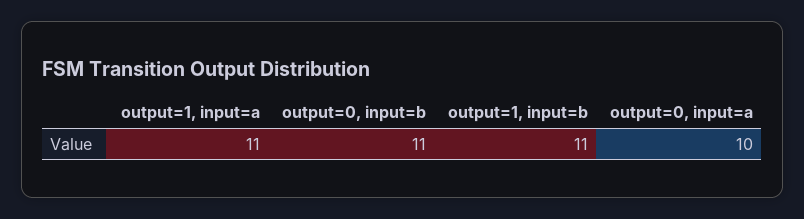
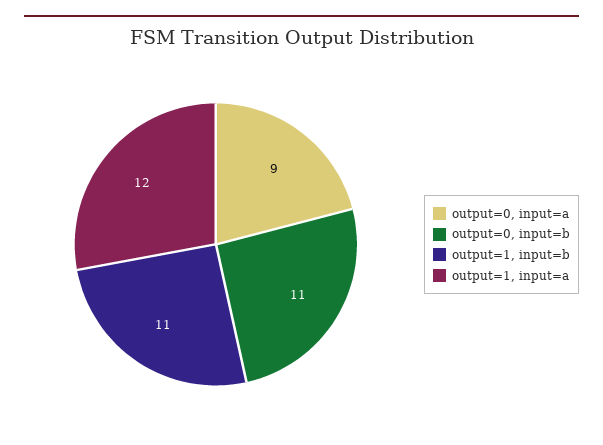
  {
-   "output=1, input=a": 11,
+   "output=1, input=a": 12,
    "output=0, input=b": 11,
    "output=1, input=b": 11,
-   "output=0, input=a": 10
+   "output=0, input=a": 9
  }

